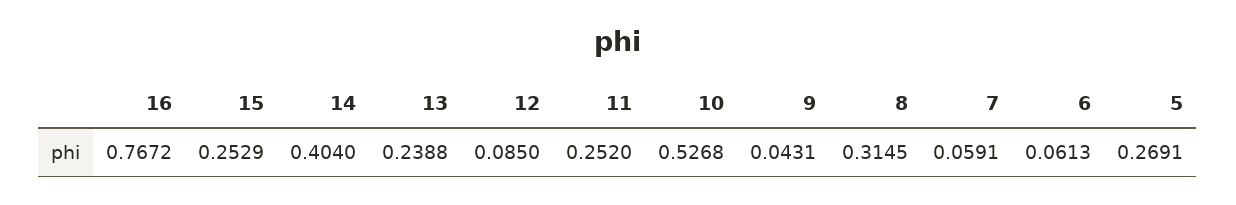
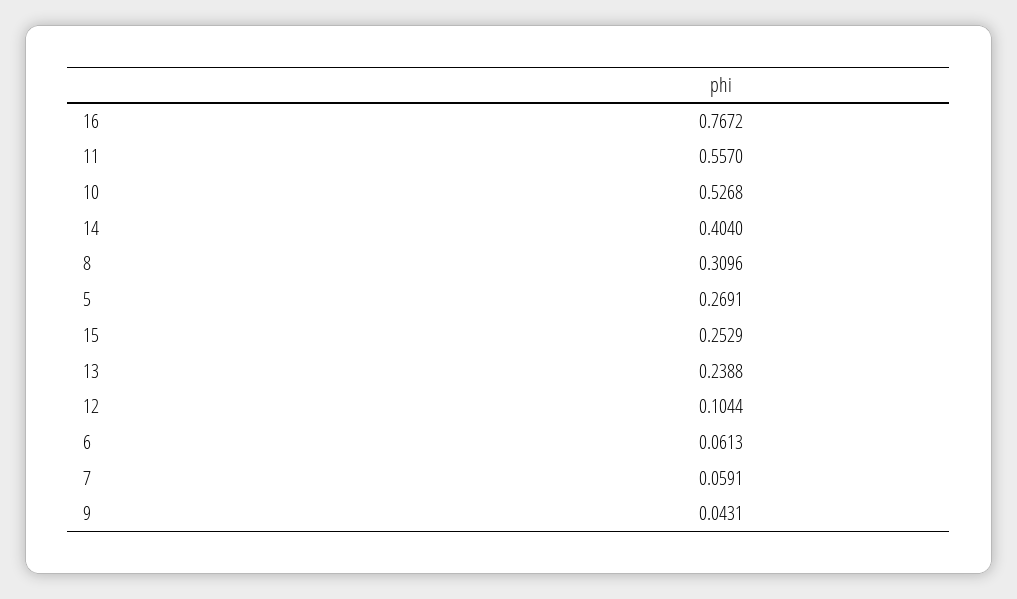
  {
    "16": 0.7672,
    "15": 0.2529,
    "14": 0.404,
    "13": 0.2388,
-   "12": 0.085,
+   "12": 0.1044,
-   "11": 0.252,
+   "11": 0.557,
    "10": 0.5268,
    "9": 0.0431,
-   "8": 0.3145,
+   "8": 0.3096,
    "7": 0.0591,
    "6": 0.0613,
    "5": 0.2691
  }

